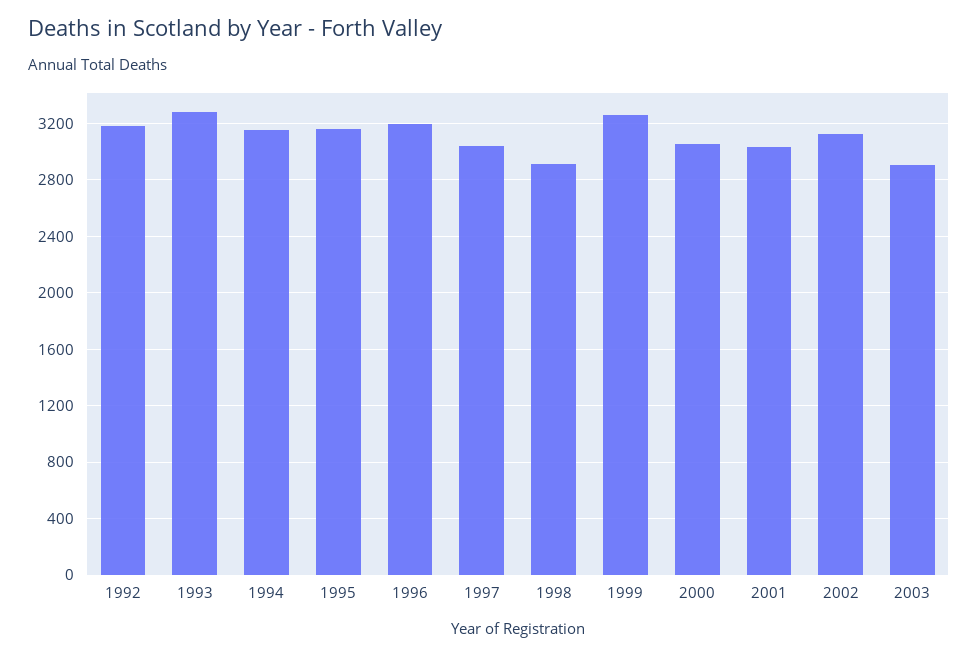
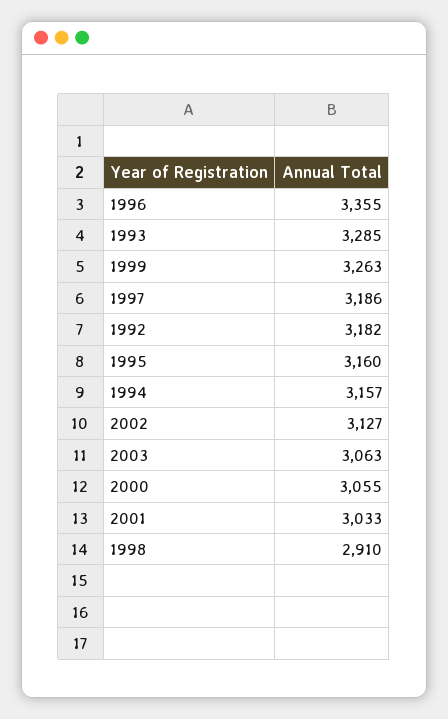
  {
    "1992": 3182,
    "1993": 3285,
    "1994": 3157,
    "1995": 3160,
-   "1996": 3200,
+   "1996": 3355,
-   "1997": 3050,
+   "1997": 3186,
    "1998": 2910,
    "1999": 3263,
    "2000": 3055,
    "2001": 3033,
    "2002": 3127,
-   "2003": 2900
+   "2003": 3063
  }

